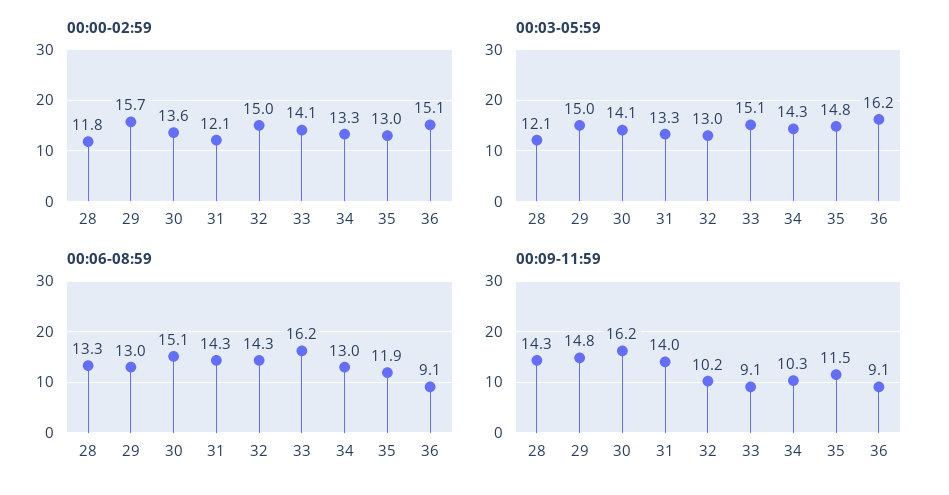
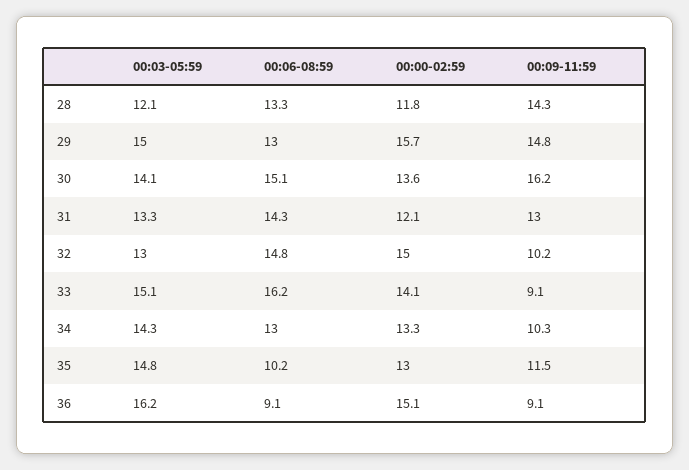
  {
    "00:00-02:59": {
      "28": 11.8,
      "29": 15.7,
      "30": 13.6,
      "31": 12.1,
      "32": 15,
      "33": 14.1,
      "34": 13.3,
      "35": 13,
      "36": 15.1
    },
    "00:03-05:59": {
      "28": 12.1,
      "29": 15,
      "30": 14.1,
      "31": 13.3,
      "32": 13,
      "33": 15.1,
      "34": 14.3,
      "35": 14.8,
      "36": 16.2
    },
    "00:06-08:59": {
      "28": 13.3,
      "29": 13,
      "30": 15.1,
      "31": 14.3,
-     "32": 14.3,
+     "32": 14.8,
      "33": 16.2,
      "34": 13,
-     "35": 11.9,
+     "35": 10.2,
      "36": 9.1
    },
    "00:09-11:59": {
      "28": 14.3,
      "29": 14.8,
      "30": 16.2,
-     "31": 14,
+     "31": 13,
      "32": 10.2,
      "33": 9.1,
      "34": 10.3,
      "35": 11.5,
      "36": 9.1
    }
  }

